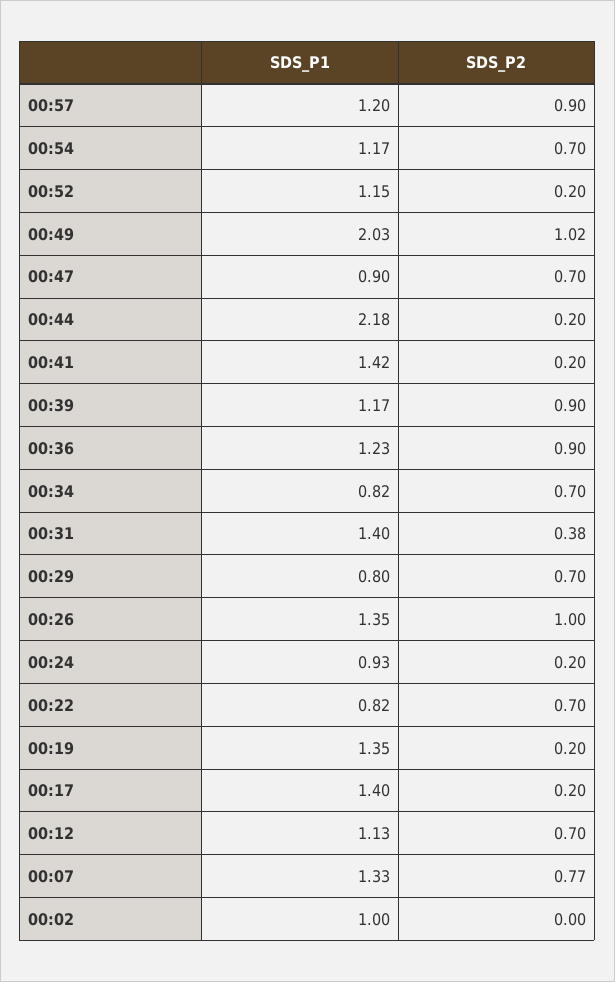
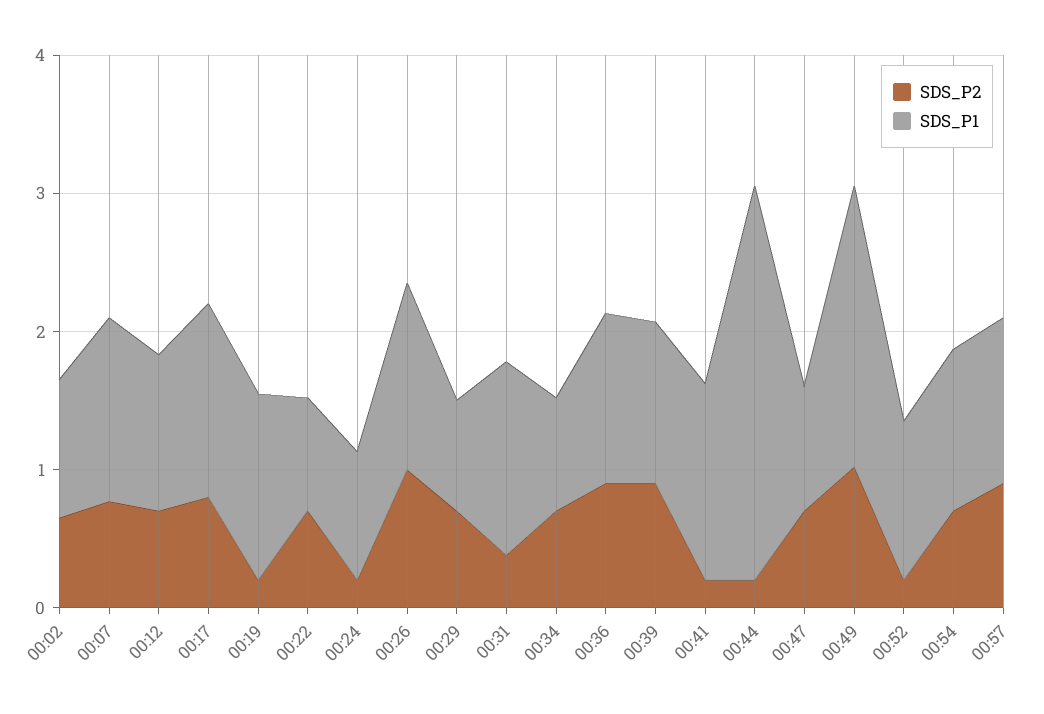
  {
    "SDS_P1": {
      "00:57": 1.2,
      "00:54": 1.17,
      "00:52": 1.15,
      "00:49": 2.03,
      "00:47": 0.9,
-     "00:44": 2.18,
+     "00:44": 2.8,
      "00:41": 1.42,
      "00:39": 1.17,
      "00:36": 1.23,
      "00:34": 0.82,
      "00:31": 1.4,
      "00:29": 0.8,
      "00:26": 1.35,
      "00:24": 0.93,
      "00:22": 0.82,
      "00:19": 1.35,
      "00:17": 1.4,
      "00:12": 1.13,
      "00:07": 1.33,
      "00:02": 1
    },
    "SDS_P2": {
      "00:57": 0.9,
      "00:54": 0.7,
      "00:52": 0.2,
      "00:49": 1.02,
      "00:47": 0.7,
      "00:44": 0.2,
      "00:41": 0.2,
      "00:39": 0.9,
      "00:36": 0.9,
      "00:34": 0.7,
      "00:31": 0.38,
      "00:29": 0.7,
      "00:26": 1,
      "00:24": 0.2,
      "00:22": 0.7,
      "00:19": 0.2,
-     "00:17": 0.2,
+     "00:17": 0.8,
      "00:12": 0.7,
      "00:07": 0.77,
-     "00:02": 0
+     "00:02": 0.6
    }
  }

